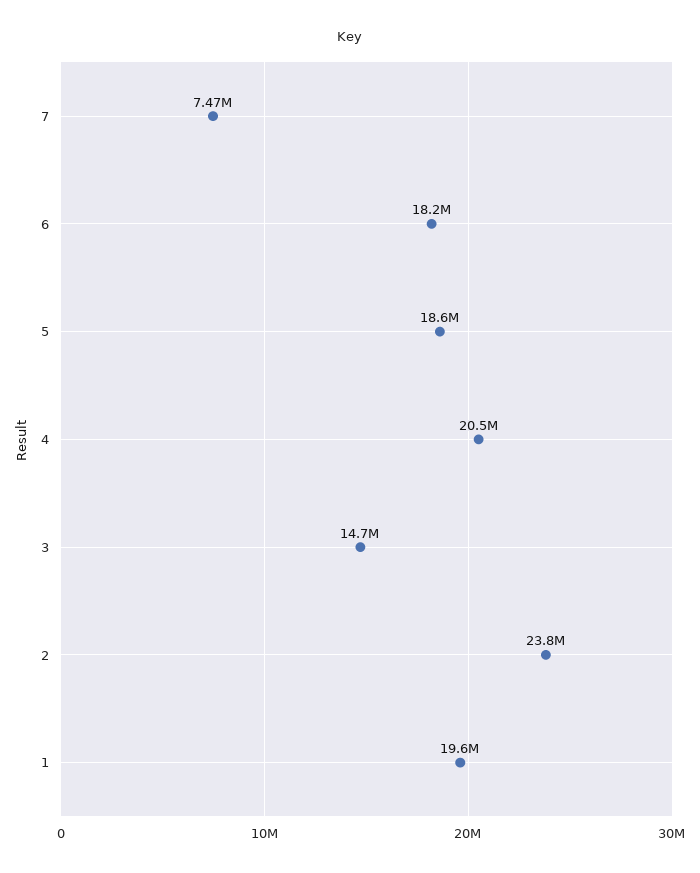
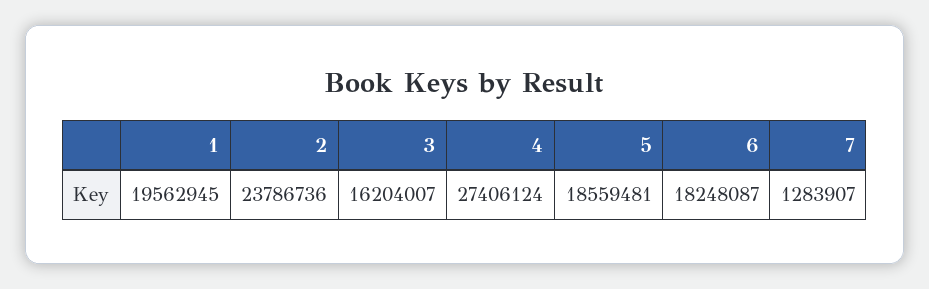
  {
-   "7": 7470000,
+   "7": 1283907,
    "6": 18248087,
    "5": 18559481,
-   "4": 20500000,
+   "4": 27406124,
-   "3": 14700000,
+   "3": 16204007,
    "2": 23786736,
    "1": 19562945
  }

